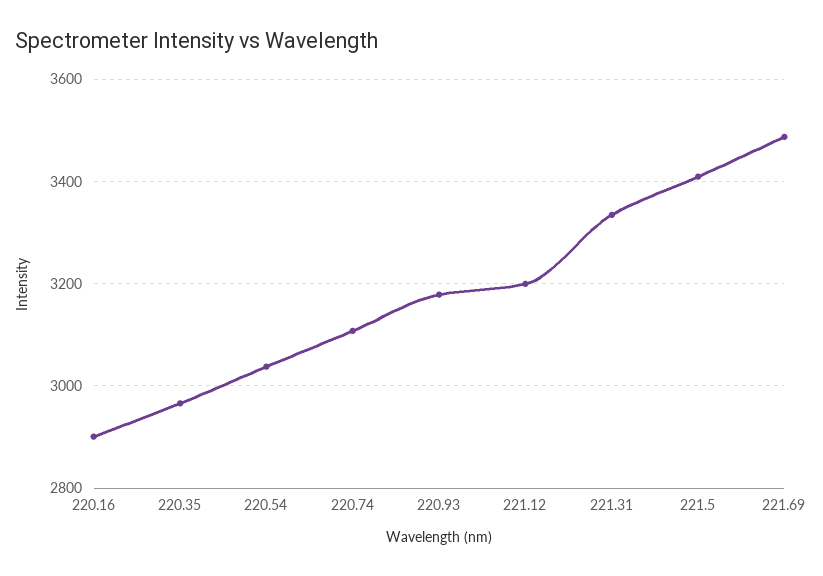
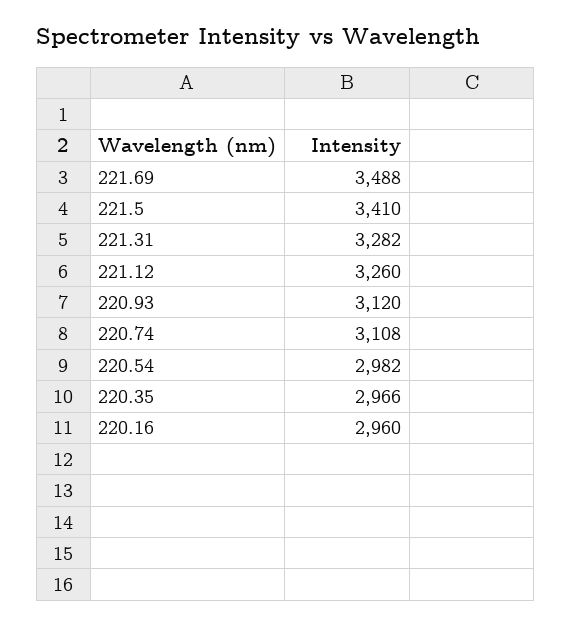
  {
-   "220.16": 2900,
+   "220.16": 2960,
    "220.35": 2966,
-   "220.54": 3040,
+   "220.54": 2982,
    "220.74": 3108,
-   "220.93": 3180,
+   "220.93": 3120,
-   "221.12": 3200,
+   "221.12": 3260,
-   "221.31": 3340,
+   "221.31": 3282,
    "221.5": 3410,
    "221.69": 3488
  }

